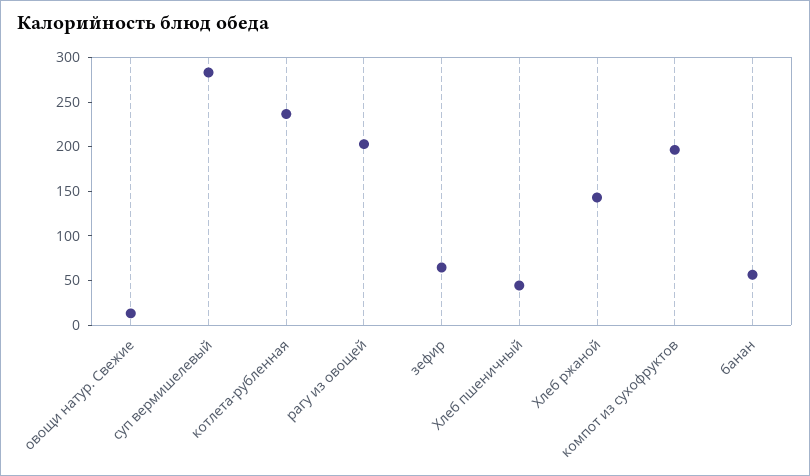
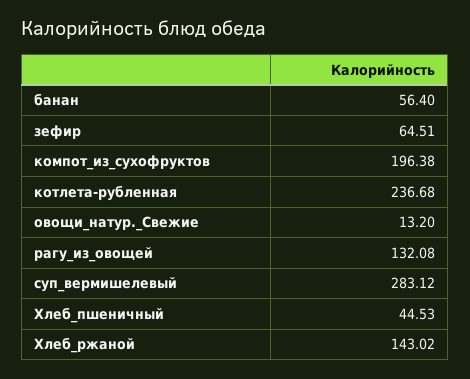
  {
    "овощи натур. Свежие": 13.2,
    "суп вермишелевый": 283.12,
    "котлета-рубленная": 236.68,
-   "рагу из овощей": 200,
+   "рагу из овощей": 132.08,
    "зефир": 64.51,
    "Хлеб пшеничный": 44.53,
    "Хлеб ржаной": 143.02,
    "компот из сухофруктов": 196.38,
    "банан": 56.4
  }

